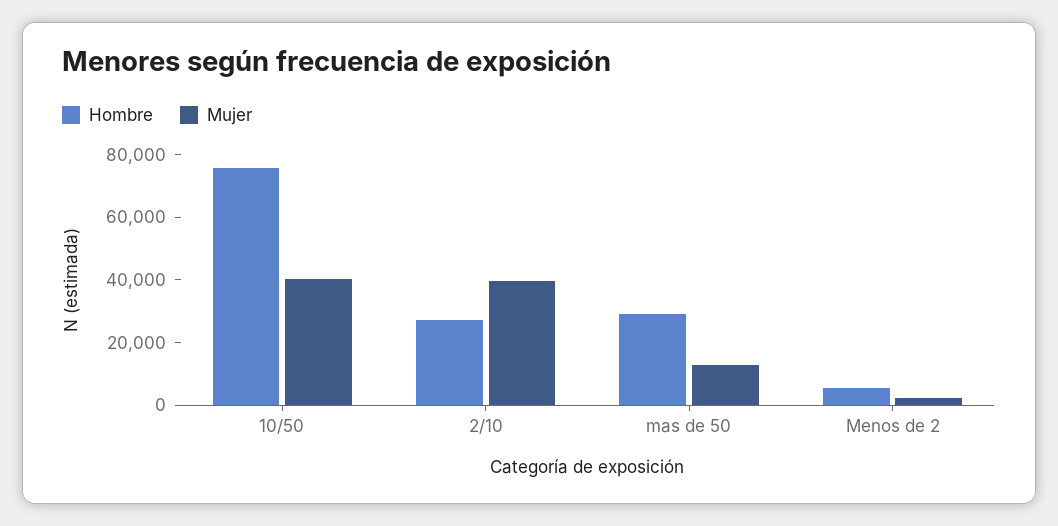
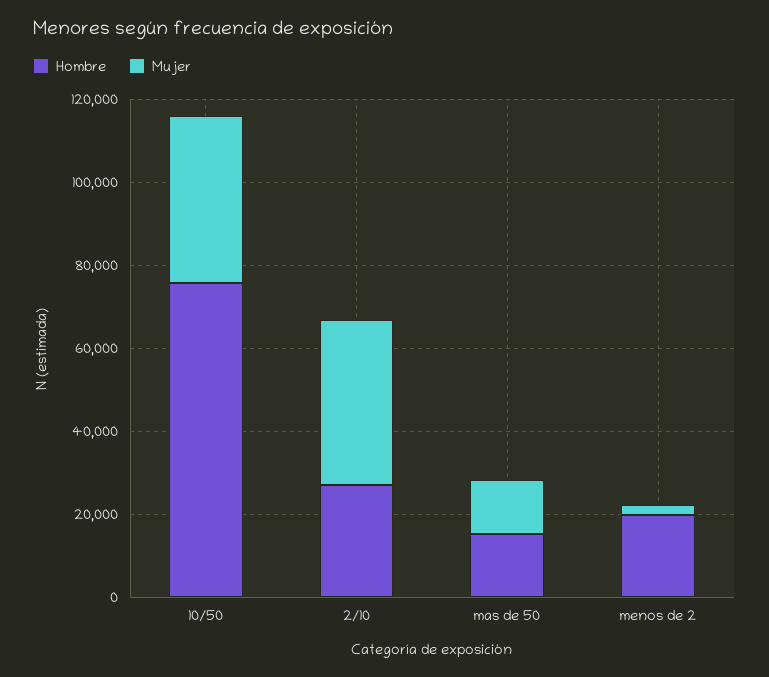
  {
    "Hombre": {
      "10/50": 75000,
      "2/10": 25000,
-     "mas de 50": 30000,
+     "mas de 50": 15000,
-     "Menos de 2": 5000
+     "Menos de 2": 20000
    },
    "Mujer": {
      "10/50": 40000,
      "2/10": 40000,
      "mas de 50": 15000,
      "Menos de 2": 0
    }
  }

